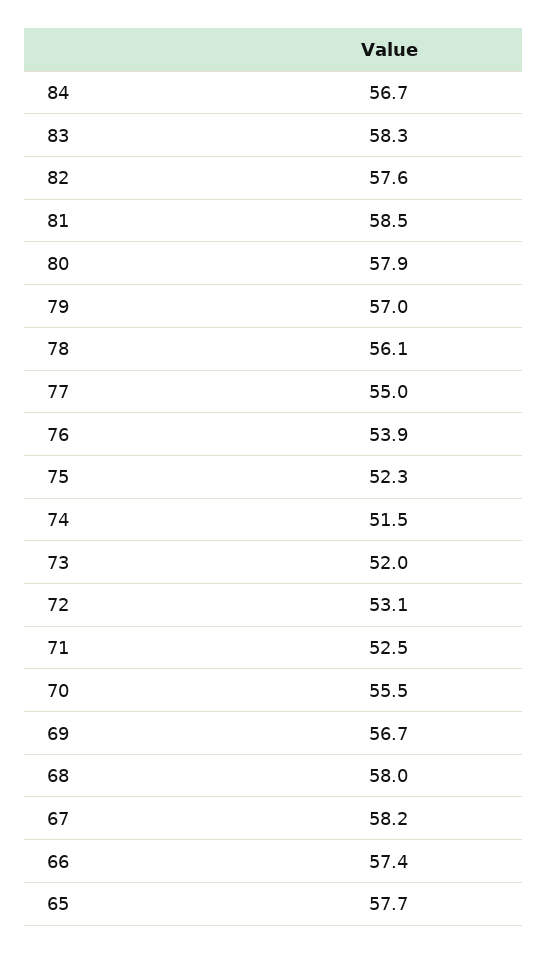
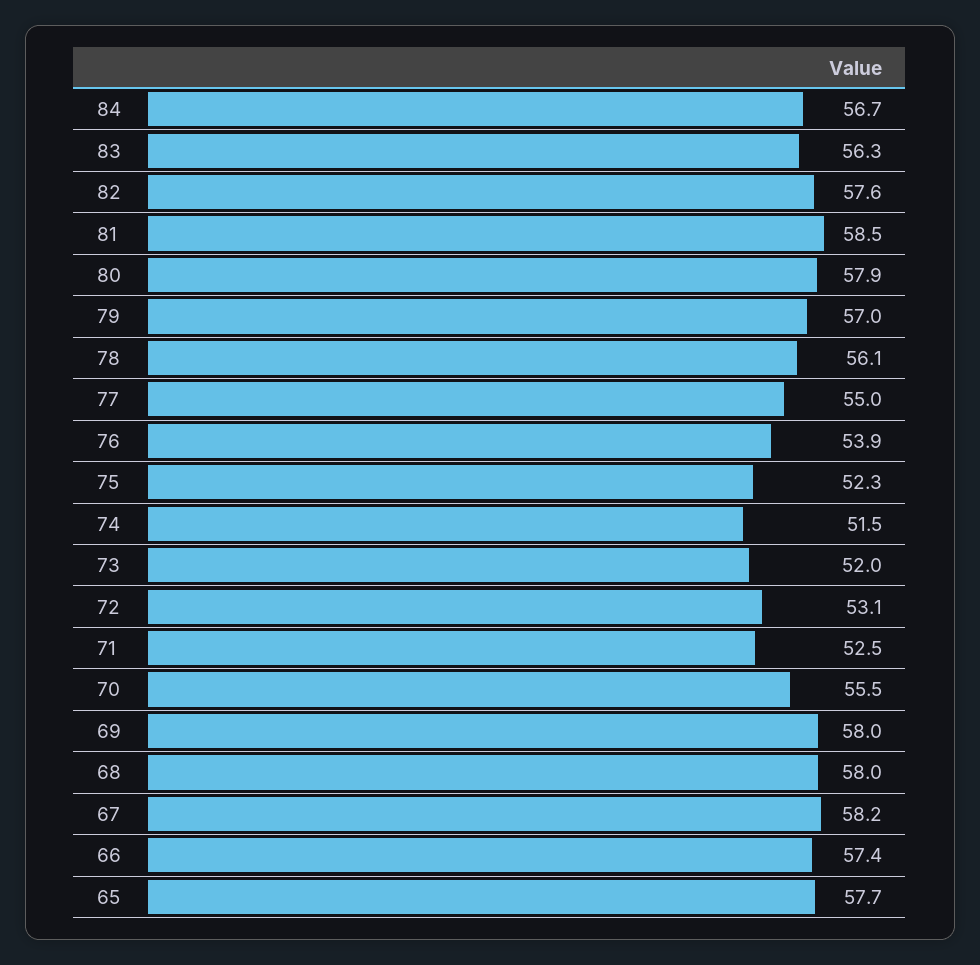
  {
    "84": 56.7,
-   "83": 58.3,
+   "83": 56.3,
    "82": 57.6,
    "81": 58.5,
    "80": 57.9,
    "79": 57,
    "78": 56.1,
    "77": 55,
    "76": 53.9,
    "75": 52.3,
    "74": 51.5,
    "73": 52,
    "72": 53.1,
    "71": 52.5,
    "70": 55.5,
-   "69": 56.7,
+   "69": 58,
    "68": 58,
    "67": 58.2,
    "66": 57.4,
    "65": 57.7
  }

